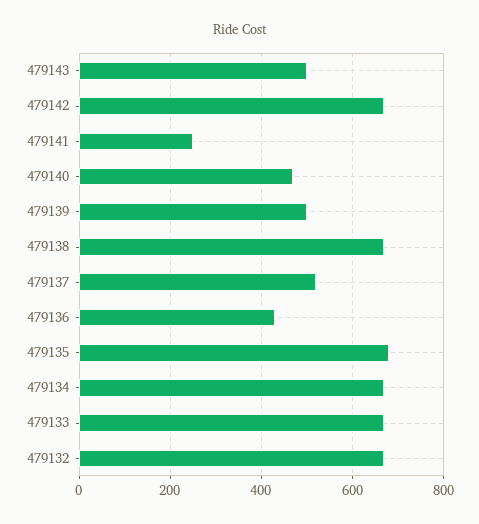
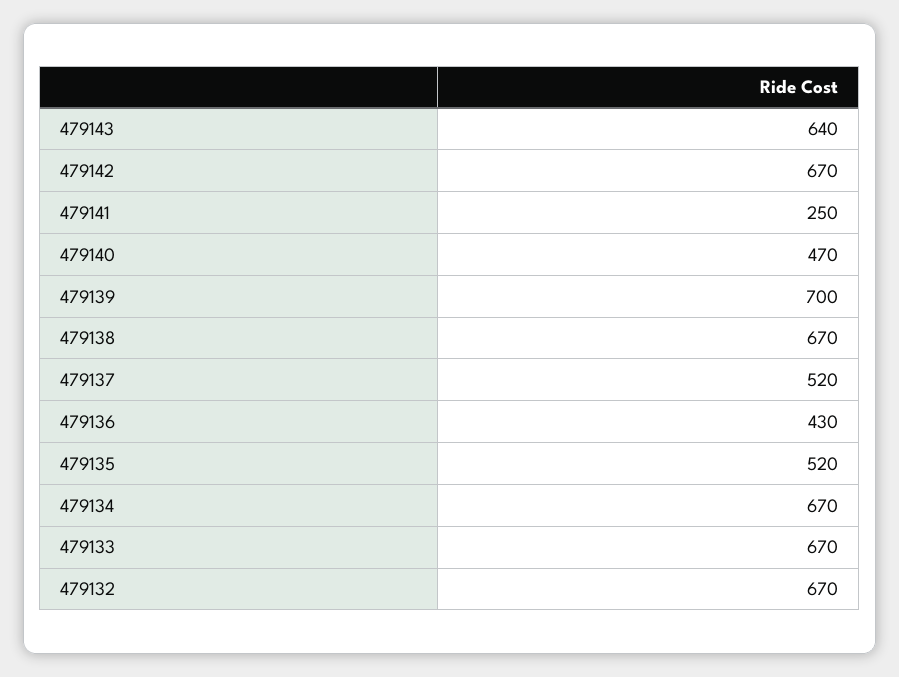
  {
-   "479143": 500,
+   "479143": 640,
    "479142": 670,
    "479141": 250,
    "479140": 470,
-   "479139": 500,
+   "479139": 700,
    "479138": 670,
    "479137": 520,
    "479136": 430,
-   "479135": 680,
+   "479135": 520,
    "479134": 670,
    "479133": 670,
    "479132": 670
  }

